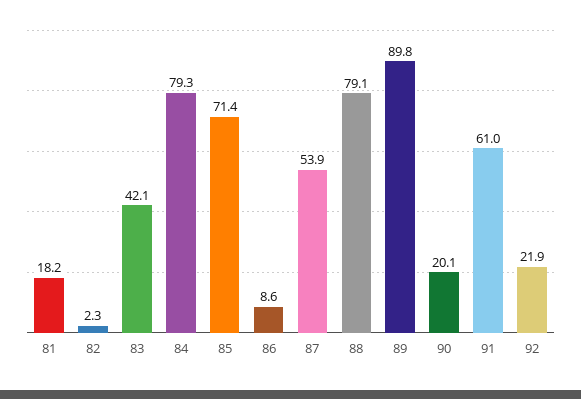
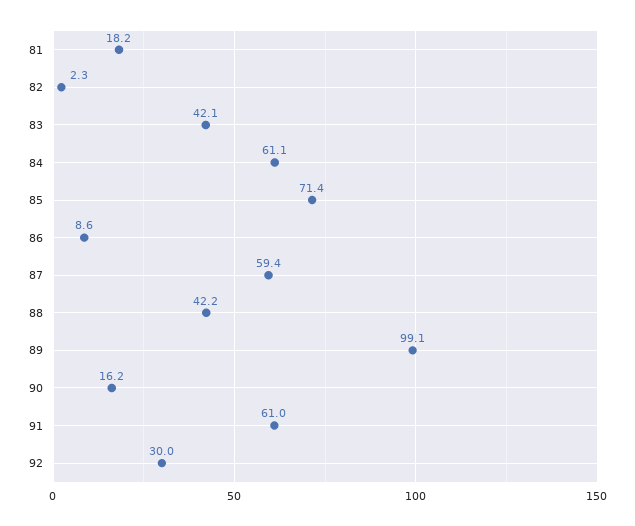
  {
    "81": 18.2,
    "82": 2.3,
    "83": 42.1,
-   "84": 79.3,
+   "84": 61.1,
    "85": 71.4,
    "86": 8.6,
-   "87": 53.9,
+   "87": 59.4,
-   "88": 79.1,
+   "88": 42.2,
-   "89": 89.8,
+   "89": 99.1,
-   "90": 20.1,
+   "90": 16.2,
    "91": 61,
-   "92": 21.9
+   "92": 30
  }

